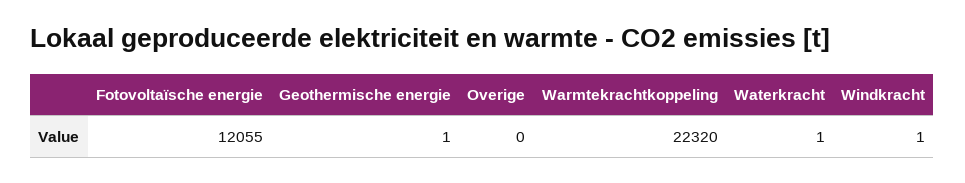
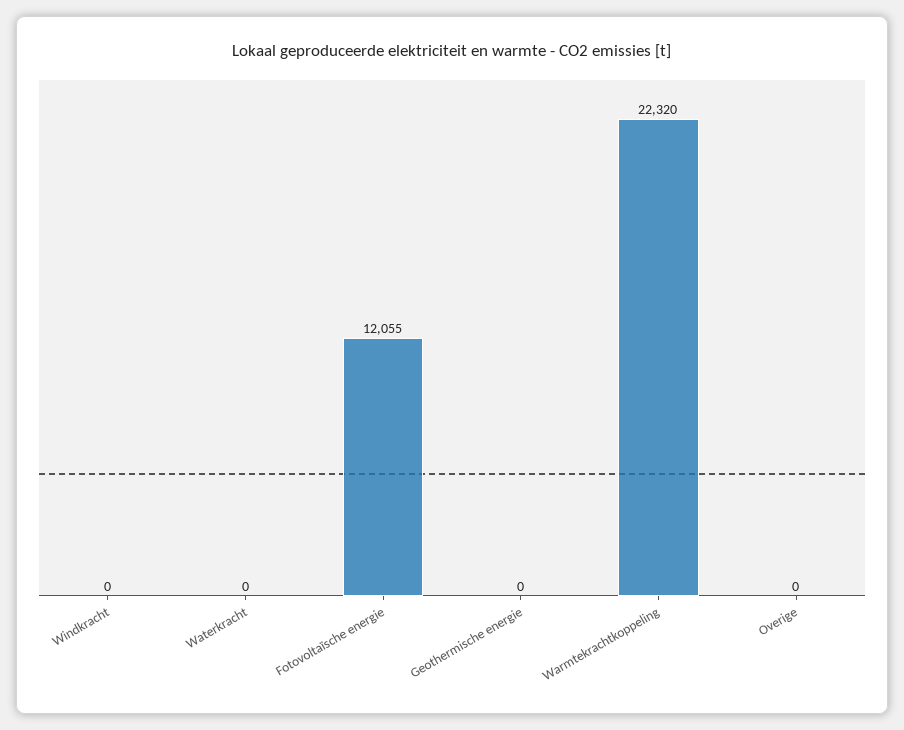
  {
    "Fotovoltaïsche energie": 12055,
-   "Geothermische energie": 1,
+   "Geothermische energie": 0,
    "Overige": 0,
    "Warmtekrachtkoppeling": 22320,
-   "Waterkracht": 1,
+   "Waterkracht": 0,
-   "Windkracht": 1
+   "Windkracht": 0
  }

